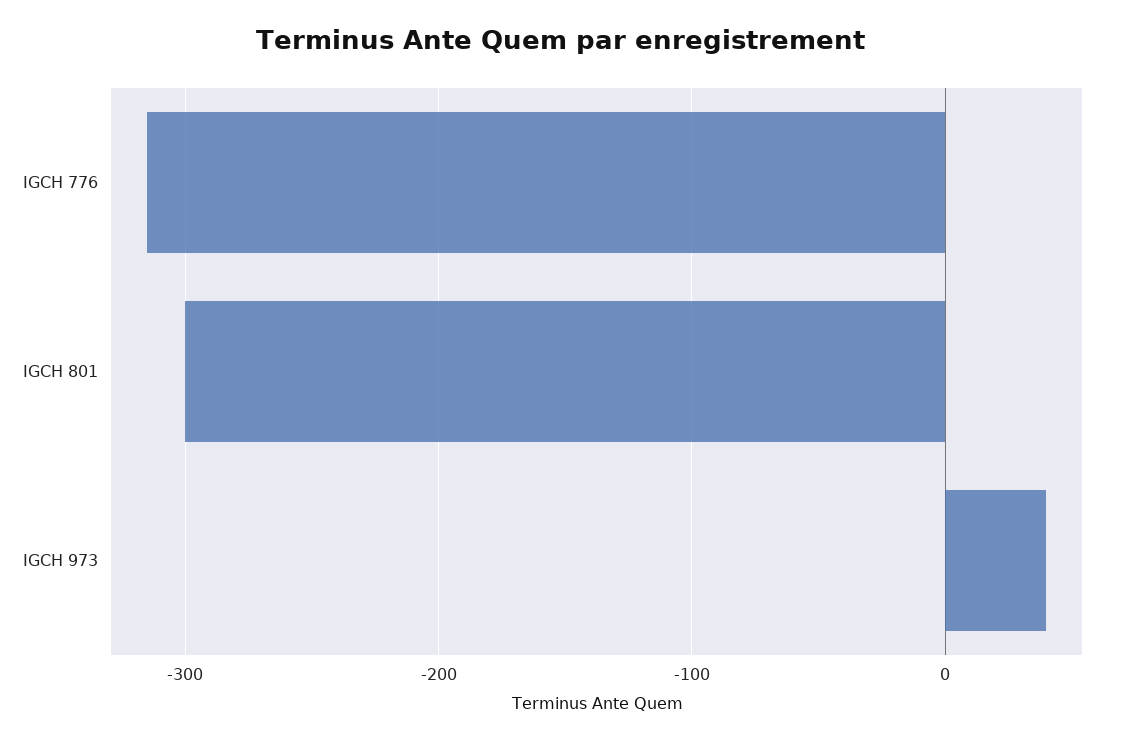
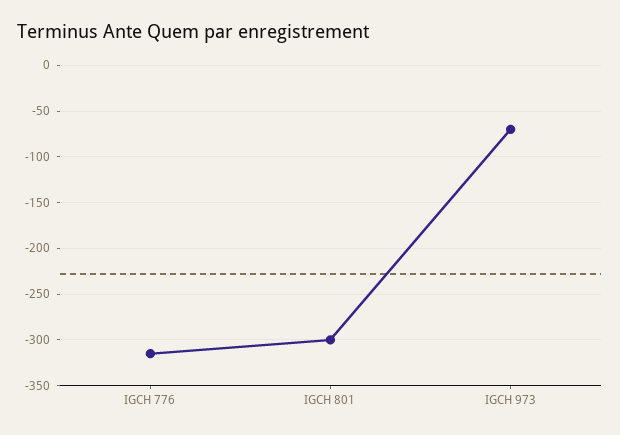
  {
    "IGCH 776": -320,
    "IGCH 801": -300,
-   "IGCH 973": 40
+   "IGCH 973": -70
  }

